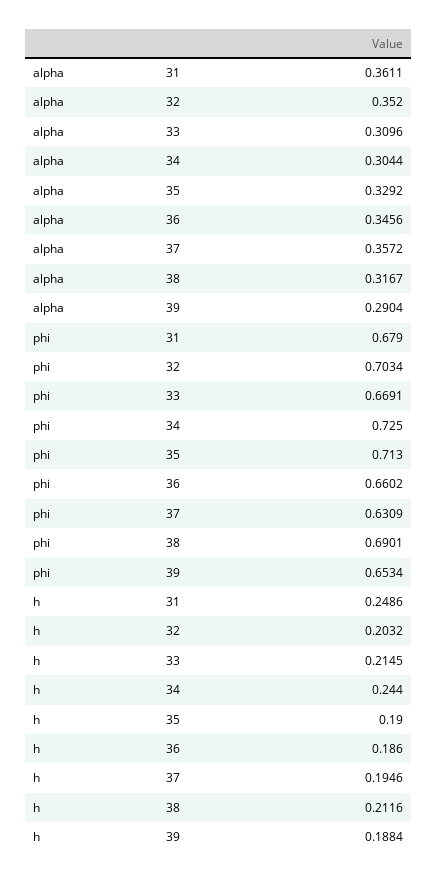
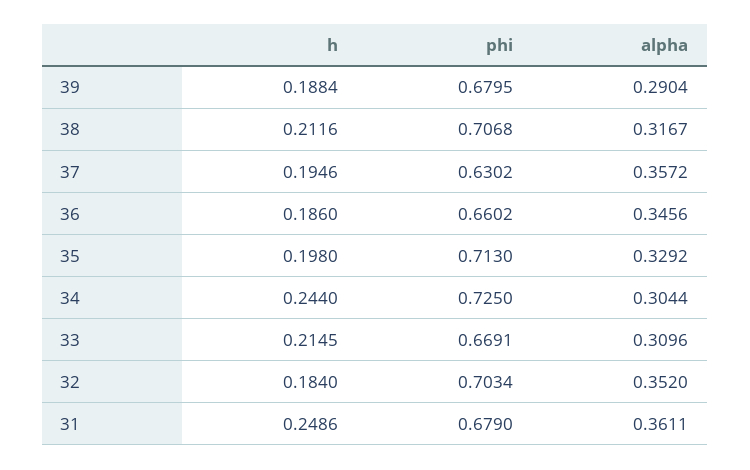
  {
    "alpha": {
      "31": 0.3611,
      "32": 0.352,
      "33": 0.3096,
      "34": 0.3044,
      "35": 0.3292,
      "36": 0.3456,
      "37": 0.3572,
      "38": 0.3167,
      "39": 0.2904
    },
    "phi": {
      "31": 0.679,
      "32": 0.7034,
      "33": 0.6691,
      "34": 0.725,
      "35": 0.713,
      "36": 0.6602,
-     "37": 0.6309,
+     "37": 0.6302,
-     "38": 0.6901,
+     "38": 0.7068,
-     "39": 0.6534
+     "39": 0.6795
    },
    "h": {
      "31": 0.2486,
-     "32": 0.2032,
+     "32": 0.184,
      "33": 0.2145,
      "34": 0.244,
-     "35": 0.19,
+     "35": 0.198,
      "36": 0.186,
      "37": 0.1946,
      "38": 0.2116,
      "39": 0.1884
    }
  }

